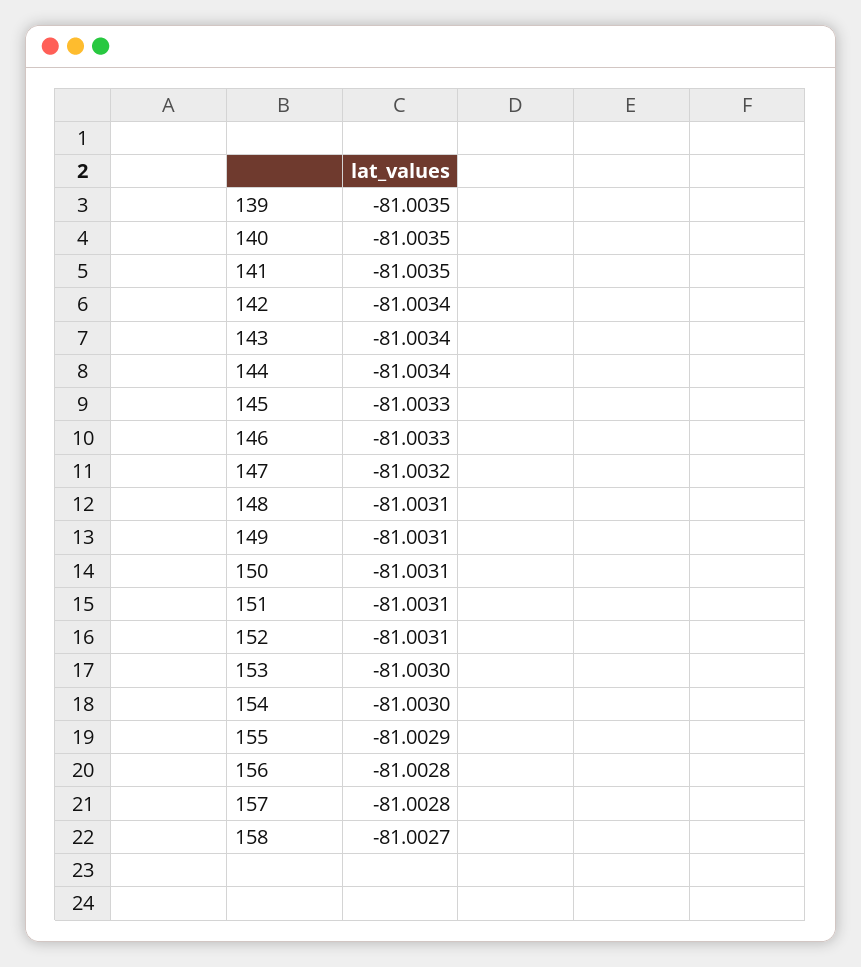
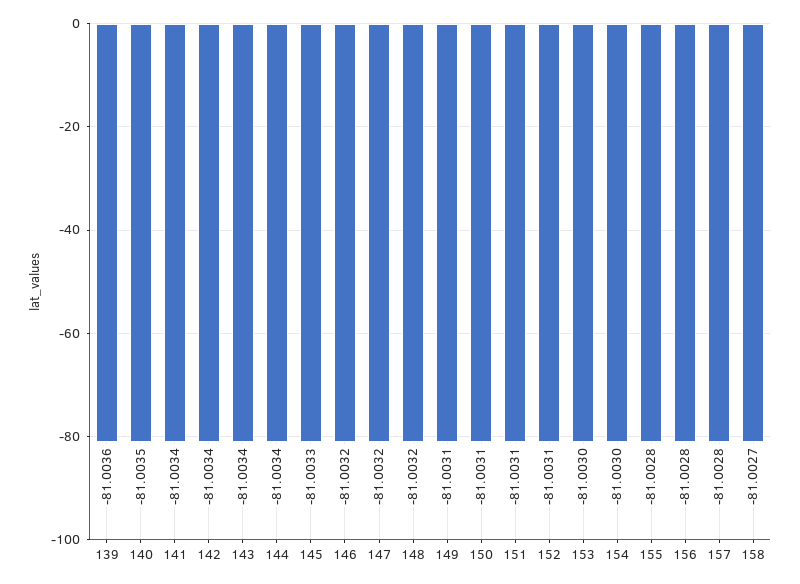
  {
-   "139": -81.0035,
+   "139": -81.0036,
    "140": -81.0035,
-   "141": -81.0035,
+   "141": -81.0034,
    "142": -81.0034,
    "143": -81.0034,
    "144": -81.0034,
    "145": -81.0033,
-   "146": -81.0033,
+   "146": -81.0032,
    "147": -81.0032,
-   "148": -81.0031,
+   "148": -81.0032,
    "149": -81.0031,
    "150": -81.0031,
    "151": -81.0031,
    "152": -81.0031,
    "153": -81.003,
    "154": -81.003,
-   "155": -81.0029,
+   "155": -81.0028,
    "156": -81.0028,
    "157": -81.0028,
    "158": -81.0027
  }

